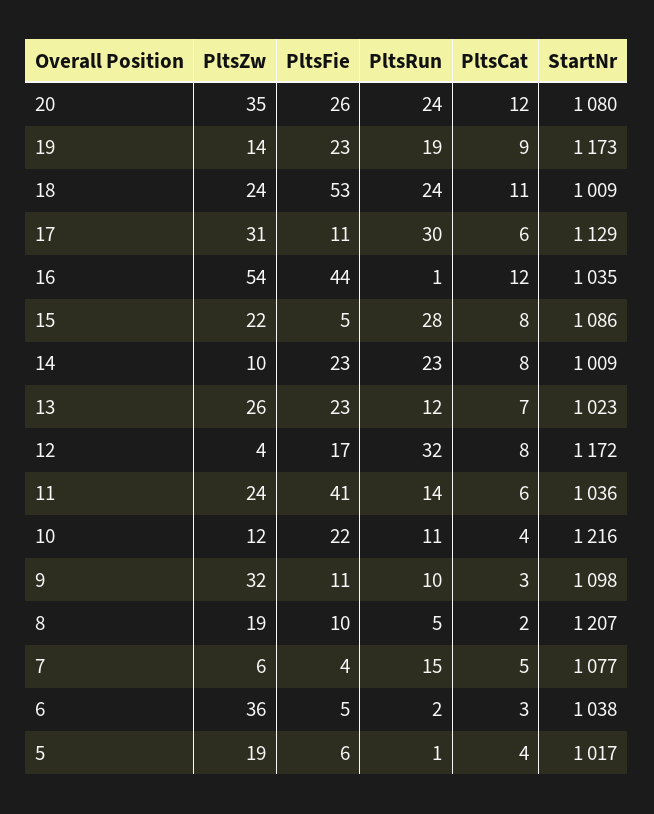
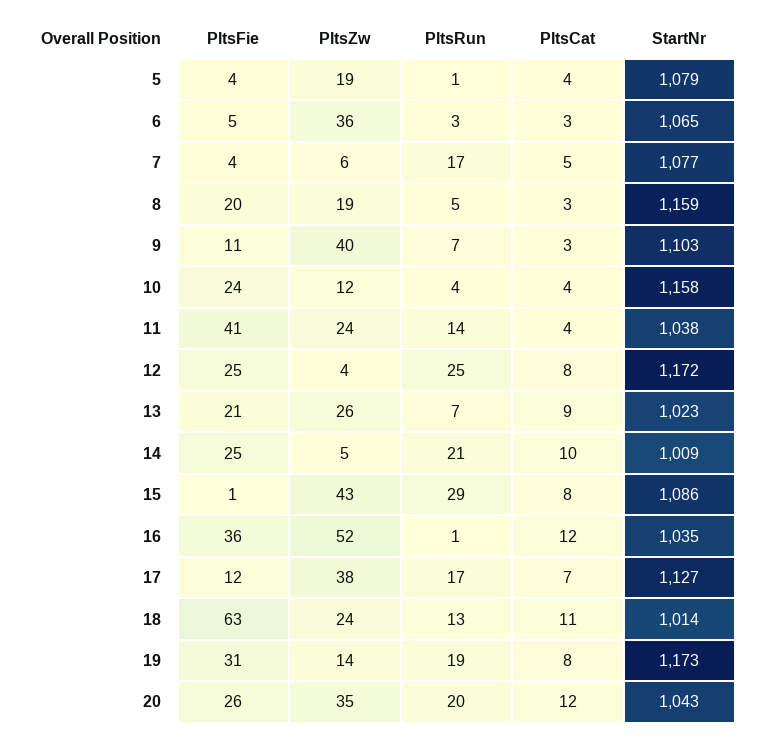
  {
    "PltsZw": {
      "20": 35,
      "19": 14,
      "18": 24,
-     "17": 31,
+     "17": 38,
-     "16": 54,
+     "16": 52,
-     "15": 22,
+     "15": 43,
-     "14": 10,
+     "14": 5,
      "13": 26,
      "12": 4,
      "11": 24,
      "10": 12,
-     "9": 32,
+     "9": 40,
      "8": 19,
      "7": 6,
      "6": 36,
      "5": 19
    },
    "PltsFie": {
      "20": 26,
-     "19": 23,
+     "19": 31,
-     "18": 53,
+     "18": 63,
-     "17": 11,
+     "17": 12,
-     "16": 44,
+     "16": 36,
-     "15": 5,
+     "15": 1,
-     "14": 23,
+     "14": 25,
-     "13": 23,
+     "13": 21,
-     "12": 17,
+     "12": 25,
      "11": 41,
-     "10": 22,
+     "10": 24,
      "9": 11,
-     "8": 10,
+     "8": 20,
      "7": 4,
      "6": 5,
-     "5": 6
+     "5": 4
    },
    "PltsRun": {
-     "20": 24,
+     "20": 20,
      "19": 19,
-     "18": 24,
+     "18": 13,
-     "17": 30,
+     "17": 17,
      "16": 1,
-     "15": 28,
+     "15": 29,
-     "14": 23,
+     "14": 21,
-     "13": 12,
+     "13": 7,
-     "12": 32,
+     "12": 25,
      "11": 14,
-     "10": 11,
+     "10": 4,
-     "9": 10,
+     "9": 7,
      "8": 5,
-     "7": 15,
+     "7": 17,
-     "6": 2,
+     "6": 3,
      "5": 1
    },
    "PltsCat": {
      "20": 12,
-     "19": 9,
+     "19": 8,
      "18": 11,
-     "17": 6,
+     "17": 7,
      "16": 12,
      "15": 8,
-     "14": 8,
+     "14": 10,
-     "13": 7,
+     "13": 9,
      "12": 8,
-     "11": 6,
+     "11": 4,
      "10": 4,
      "9": 3,
-     "8": 2,
+     "8": 3,
      "7": 5,
      "6": 3,
      "5": 4
    },
    "StartNr": {
-     "20": 1080,
+     "20": 1043,
      "19": 1173,
-     "18": 1009,
+     "18": 1014,
-     "17": 1129,
+     "17": 1127,
      "16": 1035,
      "15": 1086,
      "14": 1009,
      "13": 1023,
      "12": 1172,
-     "11": 1036,
+     "11": 1038,
-     "10": 1216,
+     "10": 1158,
-     "9": 1098,
+     "9": 1103,
-     "8": 1207,
+     "8": 1159,
      "7": 1077,
-     "6": 1038,
+     "6": 1065,
-     "5": 1017
+     "5": 1079
    }
  }

